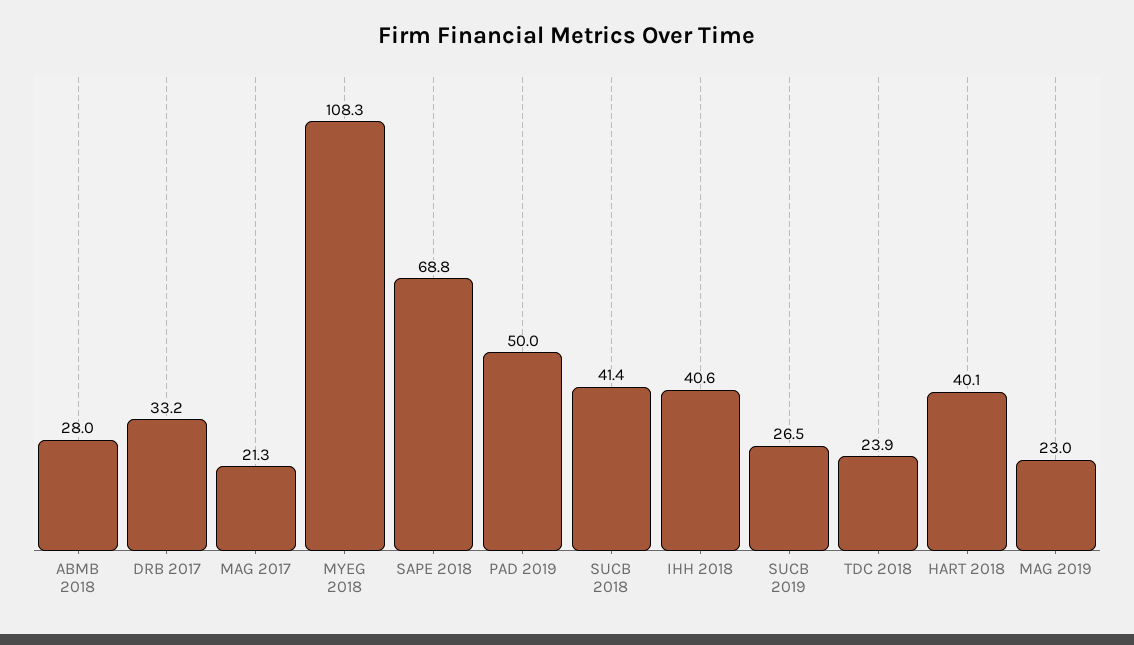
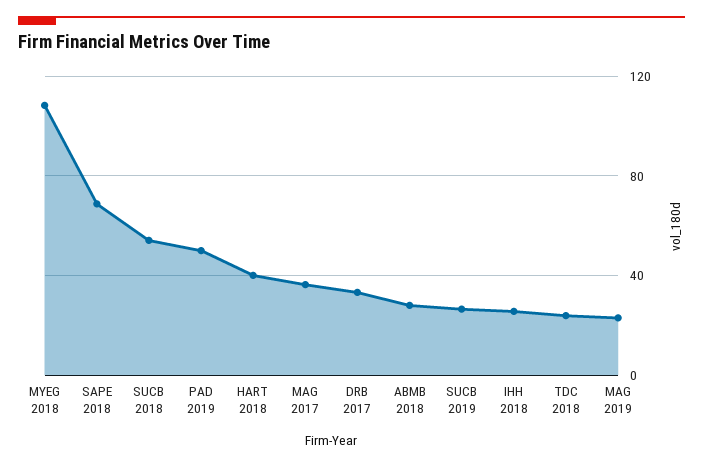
  {
    "ABMB 2018": 28,
    "DRB 2017": 33.2,
-   "MAG 2017": 21.3,
+   "MAG 2017": 35,
    "MYEG 2018": 108.3,
    "SAPE 2018": 68.8,
    "PAD 2019": 50,
-   "SUCB 2018": 41.4,
+   "SUCB 2018": 55,
-   "IHH 2018": 40.6,
+   "IHH 2018": 25,
    "SUCB 2019": 26.5,
    "TDC 2018": 23.9,
    "HART 2018": 40.1,
    "MAG 2019": 23
  }

